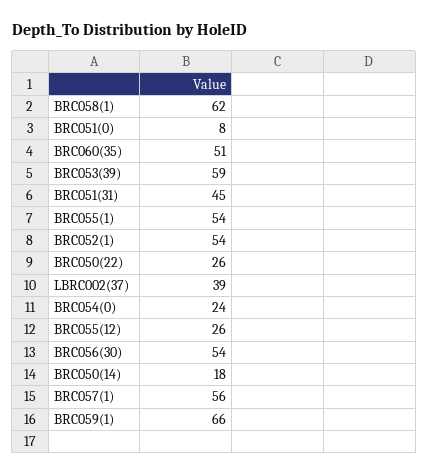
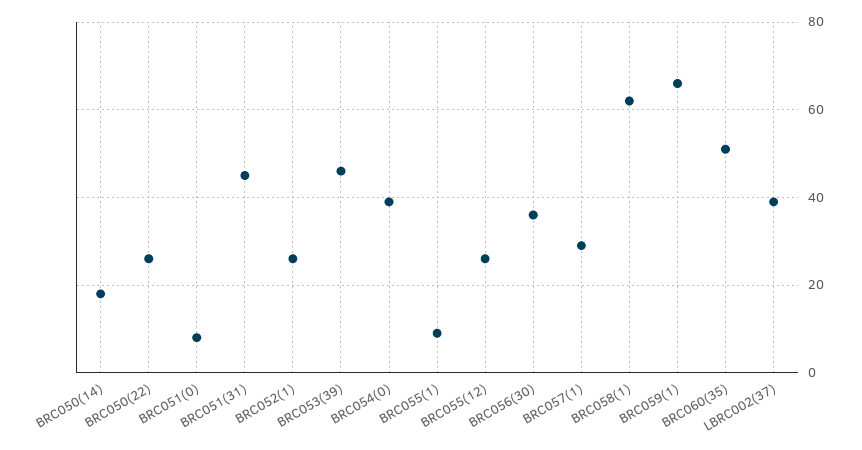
  {
    "BRC058(1)": 62,
    "BRC051(0)": 8,
    "BRC060(35)": 51,
-   "BRC053(39)": 59,
+   "BRC053(39)": 45,
    "BRC051(31)": 45,
-   "BRC055(1)": 54,
+   "BRC055(1)": 10,
-   "BRC052(1)": 54,
+   "BRC052(1)": 25,
    "BRC050(22)": 26,
    "LBRC002(37)": 39,
-   "BRC054(0)": 24,
+   "BRC054(0)": 40,
    "BRC055(12)": 26,
-   "BRC056(30)": 54,
+   "BRC056(30)": 35,
    "BRC050(14)": 18,
-   "BRC057(1)": 56,
+   "BRC057(1)": 30,
    "BRC059(1)": 66
  }

